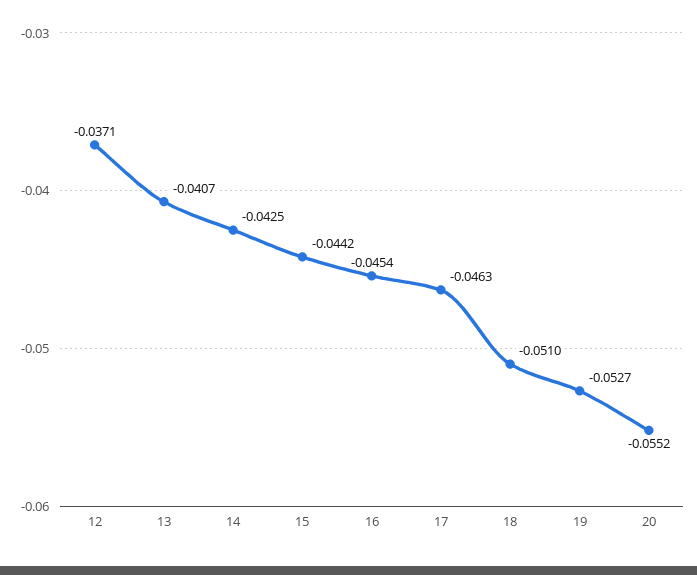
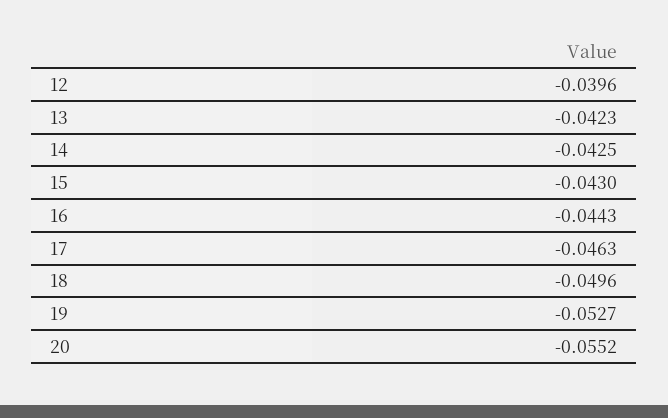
  {
-   "12": -0.0371,
+   "12": -0.0396,
-   "13": -0.0407,
+   "13": -0.0423,
    "14": -0.0425,
-   "15": -0.0442,
+   "15": -0.043,
-   "16": -0.0454,
+   "16": -0.0443,
    "17": -0.0463,
-   "18": -0.051,
+   "18": -0.0496,
    "19": -0.0527,
    "20": -0.0552
  }

